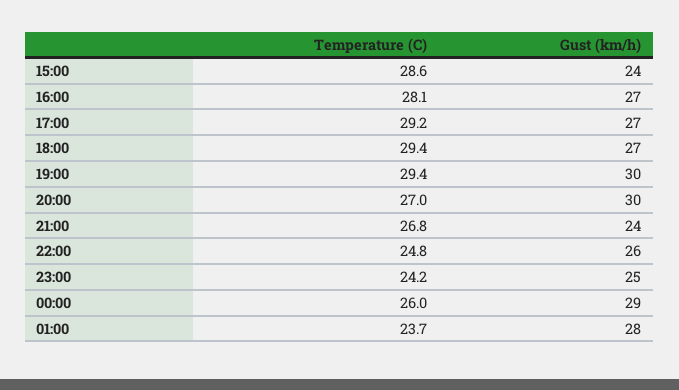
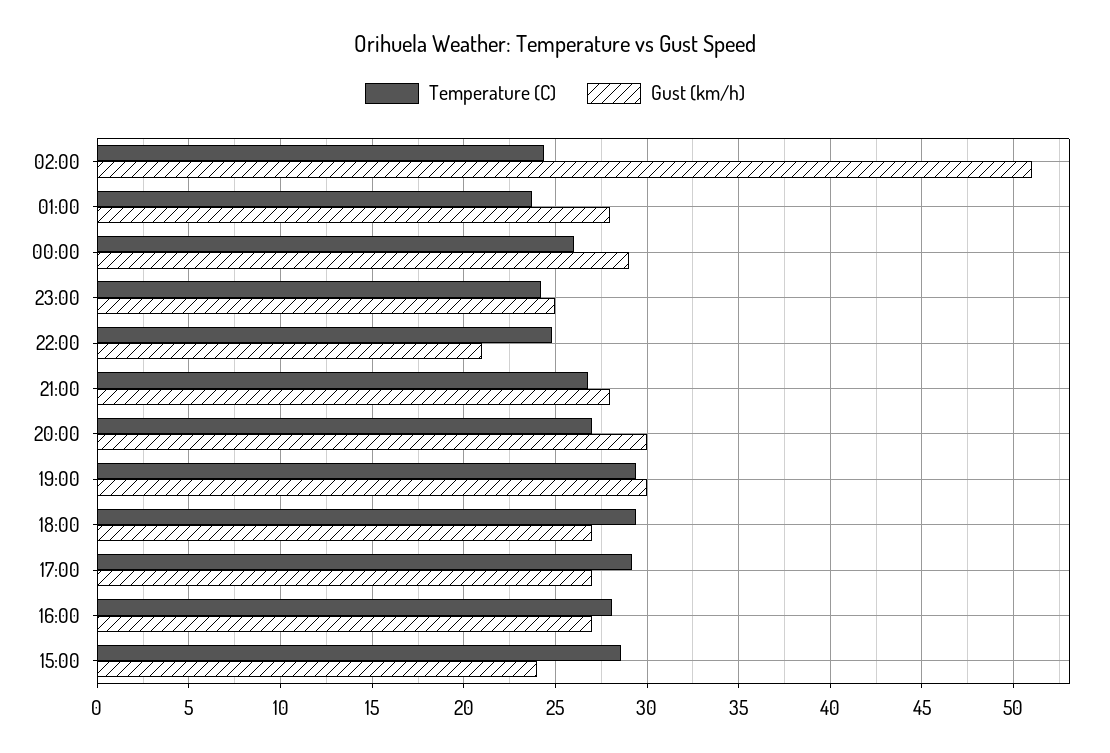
  {
    "Temperature (C)": {
      "15:00": 28.6,
      "16:00": 28.1,
      "17:00": 29.2,
      "18:00": 29.4,
      "19:00": 29.4,
      "20:00": 27,
      "21:00": 26.8,
      "22:00": 24.8,
      "23:00": 24.2,
      "00:00": 26,
-     "01:00": 23.7
+     "01:00": 23.7,
+     "02:00": 24.5
    },
    "Gust (km/h)": {
      "15:00": 24,
      "16:00": 27,
      "17:00": 27,
      "18:00": 27,
      "19:00": 30,
      "20:00": 30,
-     "21:00": 24,
+     "21:00": 28,
-     "22:00": 26,
+     "22:00": 21,
      "23:00": 25,
      "00:00": 29,
-     "01:00": 28
+     "01:00": 28,
+     "02:00": 51
    }
  }

